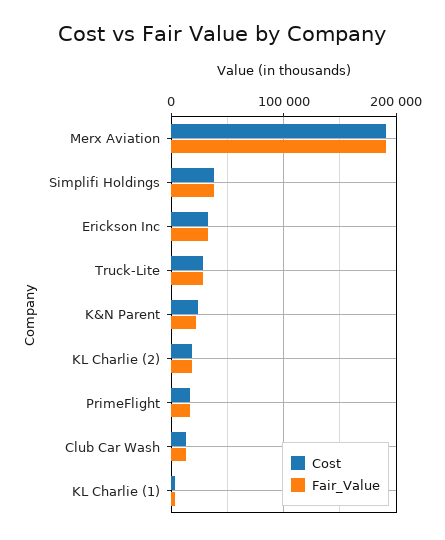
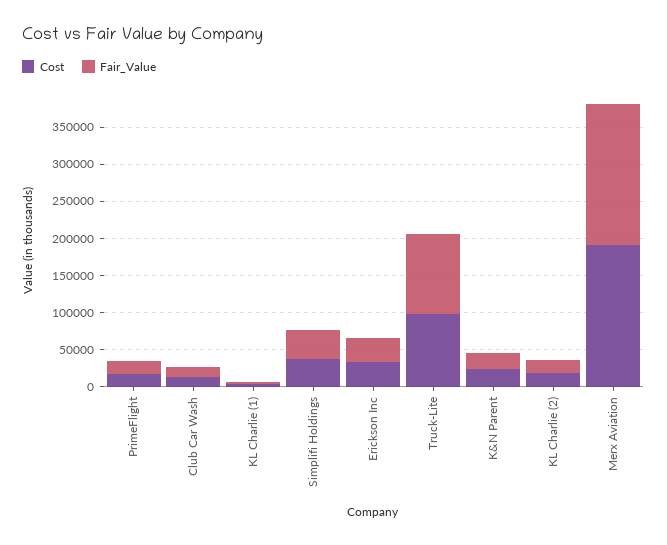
  {
    "Cost": {
      "Merx Aviation": 190000,
      "Simplifi Holdings": 40000,
      "Erickson Inc": 30000,
-     "Truck-Lite": 30000,
+     "Truck-Lite": 100000,
      "K&N Parent": 20000,
      "KL Charlie (2)": 20000,
      "PrimeFlight": 20000,
      "Club Car Wash": 10000,
      "KL Charlie (1)": 0
    },
    "Fair_Value": {
      "Merx Aviation": 190000,
      "Simplifi Holdings": 40000,
      "Erickson Inc": 30000,
-     "Truck-Lite": 30000,
+     "Truck-Lite": 100000,
      "K&N Parent": 20000,
      "KL Charlie (2)": 20000,
      "PrimeFlight": 20000,
      "Club Car Wash": 10000,
      "KL Charlie (1)": 0
    }
  }

